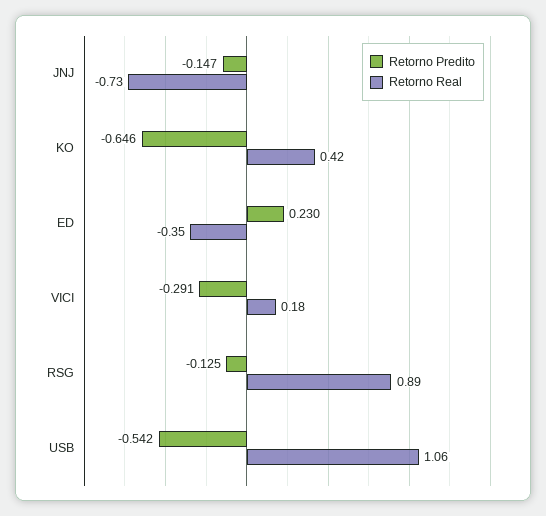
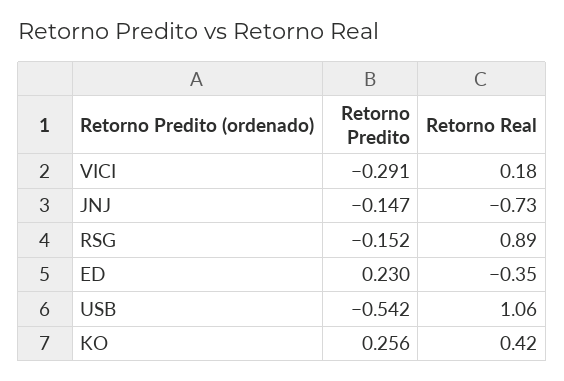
  {
    "Retorno Predito": {
      "JNJ": -0.147,
-     "KO": -0.646,
+     "KO": 0.256,
      "ED": 0.23,
      "VICI": -0.291,
-     "RSG": -0.125,
+     "RSG": -0.152,
      "USB": -0.542
    },
    "Retorno Real": {
      "JNJ": -0.73,
      "KO": 0.42,
      "ED": -0.35,
      "VICI": 0.18,
      "RSG": 0.89,
      "USB": 1.06
    }
  }

